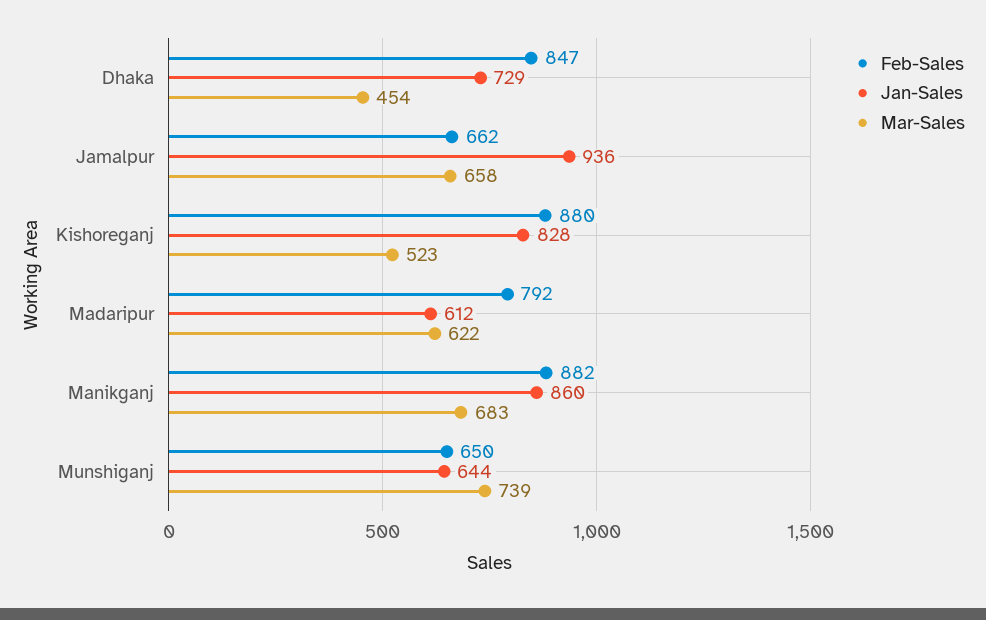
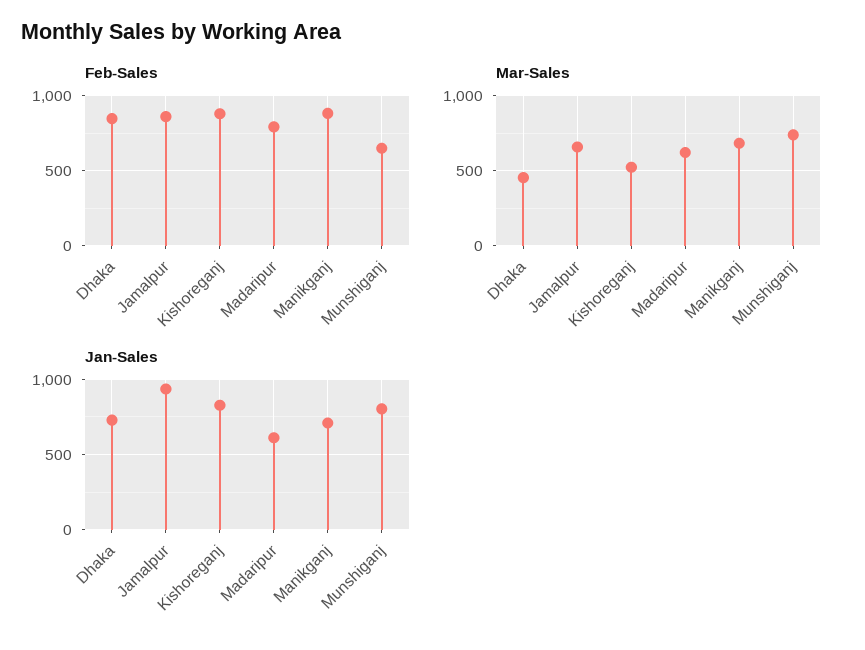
  {
    "Feb-Sales": {
      "Dhaka": 847,
-     "Jamalpur": 662,
+     "Jamalpur": 850,
      "Kishoreganj": 880,
      "Madaripur": 792,
      "Manikganj": 882,
      "Munshiganj": 650
    },
    "Jan-Sales": {
      "Dhaka": 729,
      "Jamalpur": 936,
      "Kishoreganj": 828,
      "Madaripur": 612,
-     "Manikganj": 860,
+     "Manikganj": 700,
-     "Munshiganj": 644
+     "Munshiganj": 800
    },
    "Mar-Sales": {
      "Dhaka": 454,
      "Jamalpur": 658,
      "Kishoreganj": 523,
      "Madaripur": 622,
      "Manikganj": 683,
      "Munshiganj": 739
    }
  }

